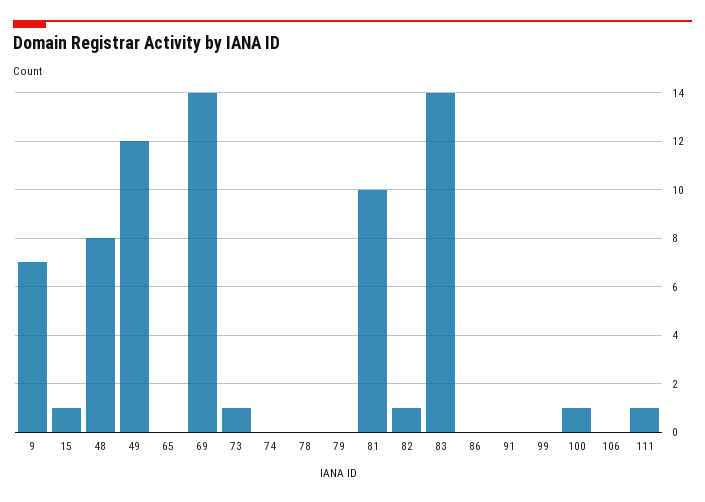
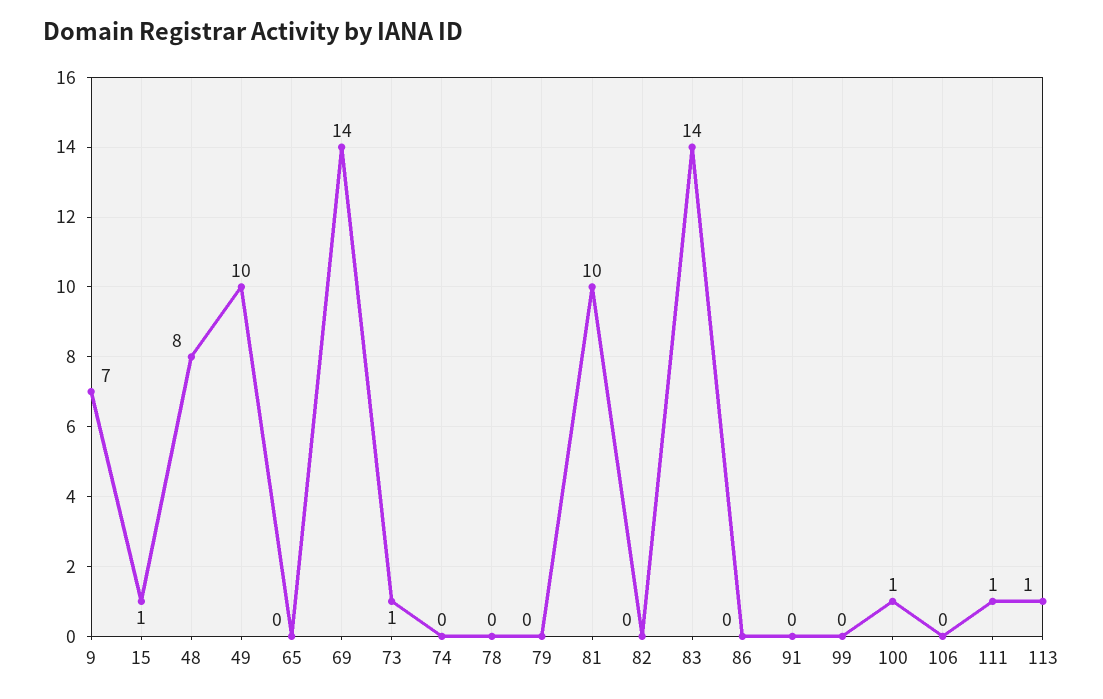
  {
    "9": 7,
    "15": 1,
    "48": 8,
-   "49": 12,
+   "49": 10,
    "65": 0,
    "69": 14,
    "73": 1,
    "74": 0,
    "78": 0,
    "79": 0,
    "81": 10,
-   "82": 1,
+   "82": 0,
    "83": 14,
    "86": 0,
    "91": 0,
    "99": 0,
    "100": 1,
    "106": 0,
-   "111": 1
+   "111": 1,
+   "113": 1
  }

